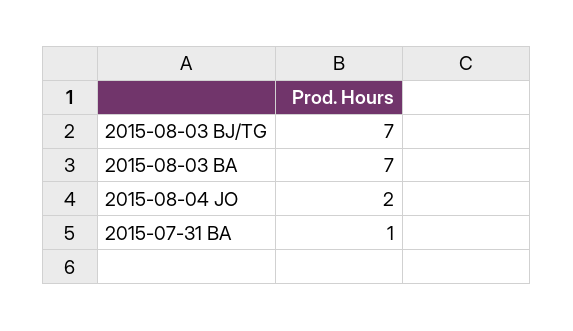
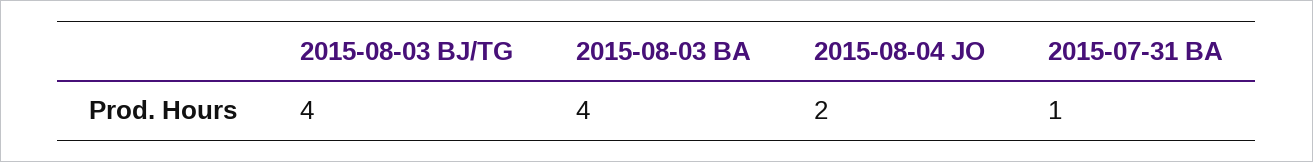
  {
-   "2015-08-03 BJ/TG": 7,
+   "2015-08-03 BJ/TG": 4,
-   "2015-08-03 BA": 7,
+   "2015-08-03 BA": 4,
    "2015-08-04 JO": 2,
    "2015-07-31 BA": 1
  }

